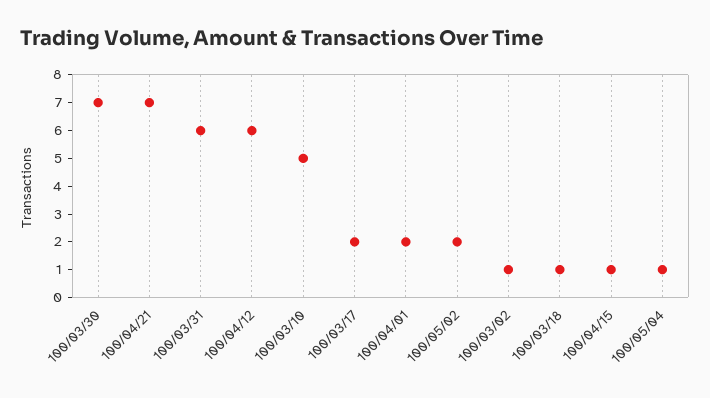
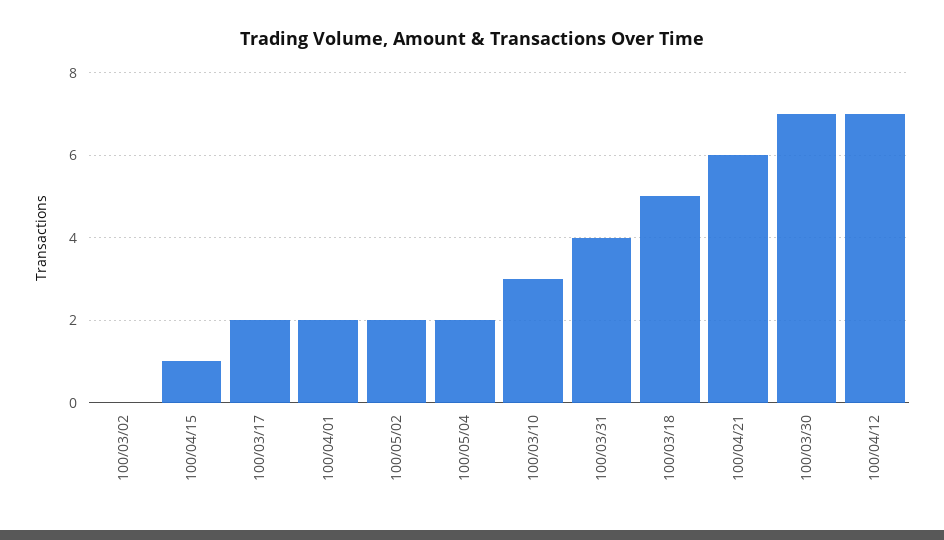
  {
    "100/03/30": 7,
-   "100/04/21": 7,
+   "100/04/21": 6,
-   "100/03/31": 6,
+   "100/03/31": 4,
-   "100/04/12": 6,
+   "100/04/12": 7,
-   "100/03/10": 5,
+   "100/03/10": 3,
    "100/03/17": 2,
    "100/04/01": 2,
    "100/05/02": 2,
-   "100/03/02": 1,
+   "100/03/02": 0,
-   "100/03/18": 1,
+   "100/03/18": 5,
    "100/04/15": 1,
-   "100/05/04": 1
+   "100/05/04": 2
  }

